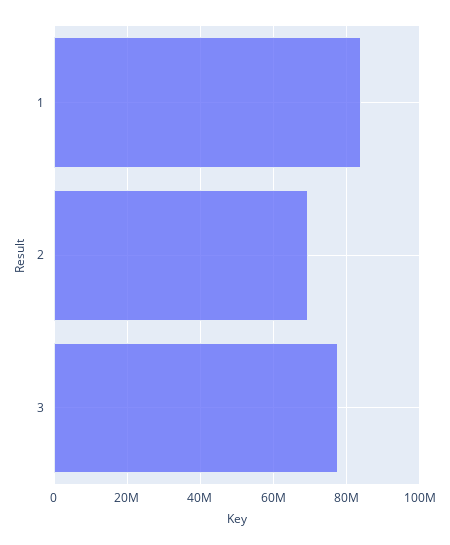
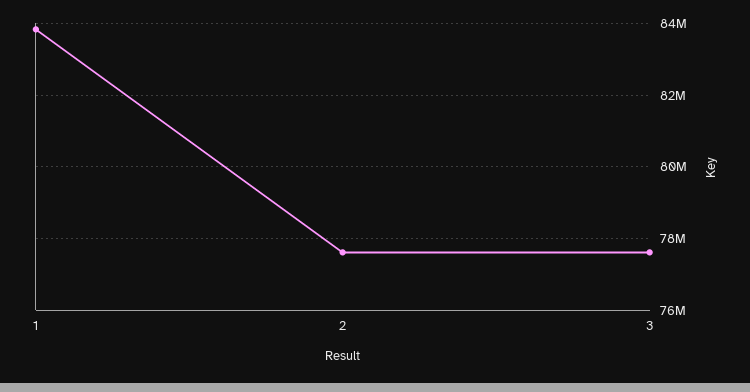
  {
    "1": 83800000,
-   "2": 70000000,
+   "2": 77600000,
    "3": 77600000
  }

